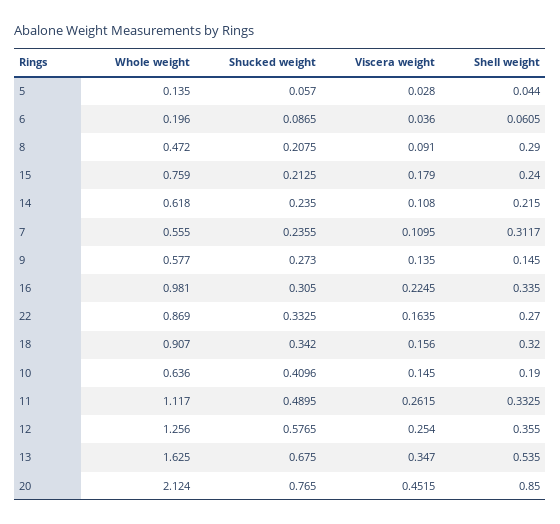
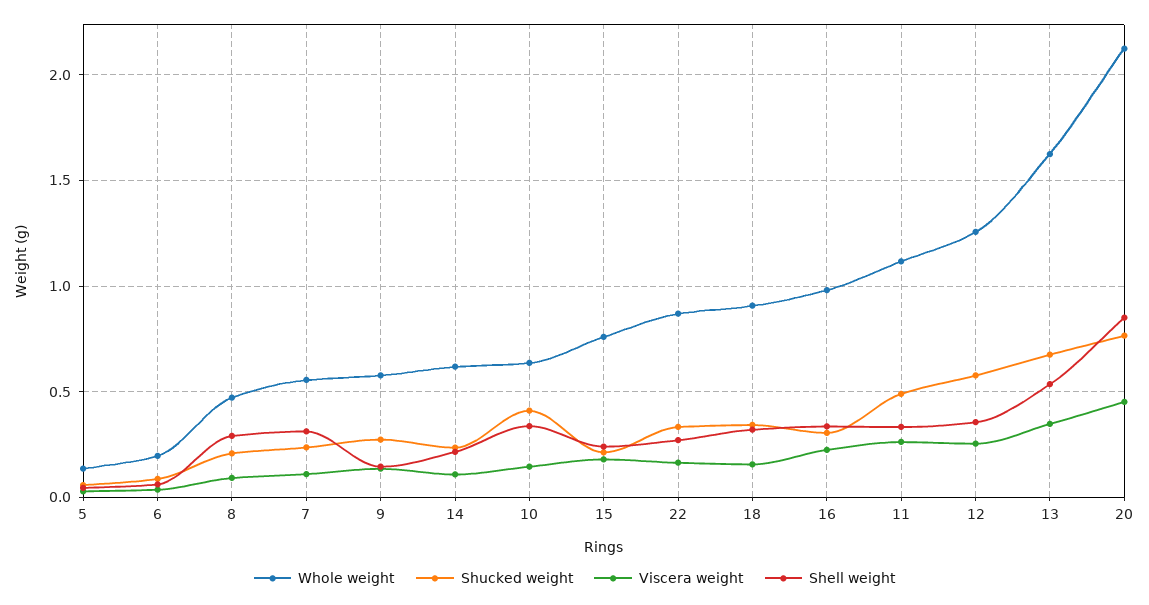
  {
    "Whole weight": {
      "5": 0.135,
      "6": 0.196,
      "8": 0.472,
      "15": 0.759,
      "14": 0.618,
      "7": 0.555,
      "9": 0.577,
      "16": 0.981,
      "22": 0.869,
      "18": 0.907,
      "10": 0.636,
      "11": 1.117,
      "12": 1.256,
      "13": 1.625,
      "20": 2.124
    },
    "Shucked weight": {
      "5": 0.057,
      "6": 0.0865,
      "8": 0.2075,
      "15": 0.2125,
      "14": 0.235,
      "7": 0.2355,
      "9": 0.273,
      "16": 0.305,
      "22": 0.3325,
      "18": 0.342,
      "10": 0.4096,
      "11": 0.4895,
      "12": 0.5765,
      "13": 0.675,
      "20": 0.765
    },
    "Viscera weight": {
      "5": 0.028,
      "6": 0.036,
      "8": 0.091,
      "15": 0.179,
      "14": 0.108,
      "7": 0.1095,
      "9": 0.135,
      "16": 0.2245,
      "22": 0.1635,
      "18": 0.156,
      "10": 0.145,
      "11": 0.2615,
      "12": 0.254,
      "13": 0.347,
      "20": 0.4515
    },
    "Shell weight": {
      "5": 0.044,
      "6": 0.0605,
      "8": 0.29,
      "15": 0.24,
      "14": 0.215,
      "7": 0.3117,
      "9": 0.145,
      "16": 0.335,
      "22": 0.27,
      "18": 0.32,
-     "10": 0.19,
+     "10": 0.35,
      "11": 0.3325,
      "12": 0.355,
      "13": 0.535,
      "20": 0.85
    }
  }

